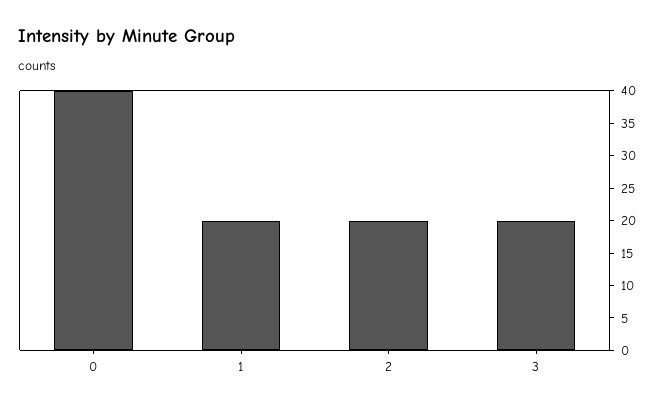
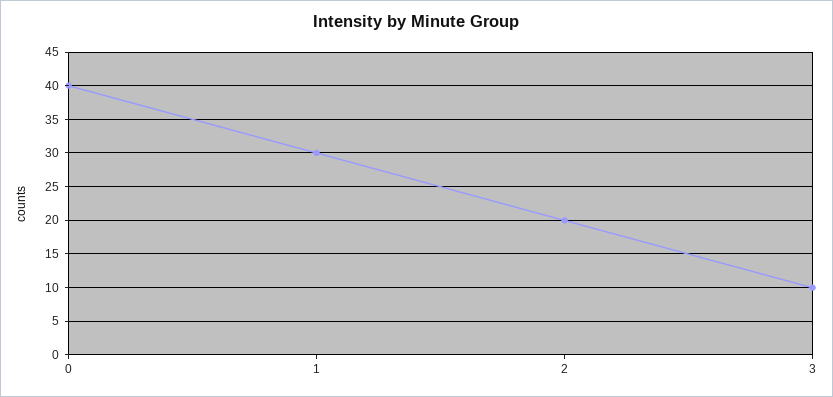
  {
    "0": 40,
-   "1": 20,
+   "1": 30,
    "2": 20,
-   "3": 20
+   "3": 10
  }

